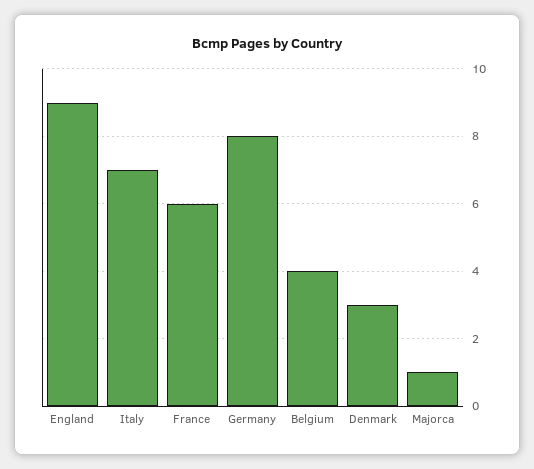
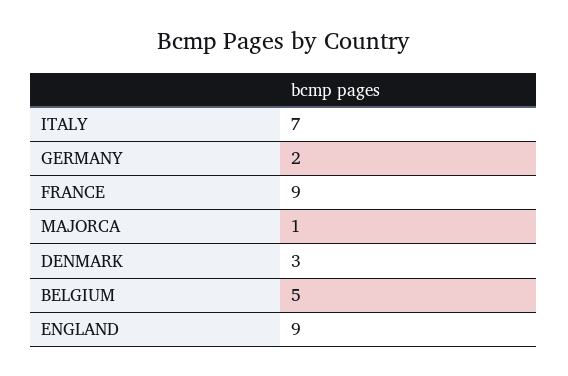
  {
    "England": 9,
    "Italy": 7,
-   "France": 6,
+   "France": 9,
-   "Germany": 8,
+   "Germany": 2,
-   "Belgium": 4,
+   "Belgium": 5,
    "Denmark": 3,
    "Majorca": 1
  }

